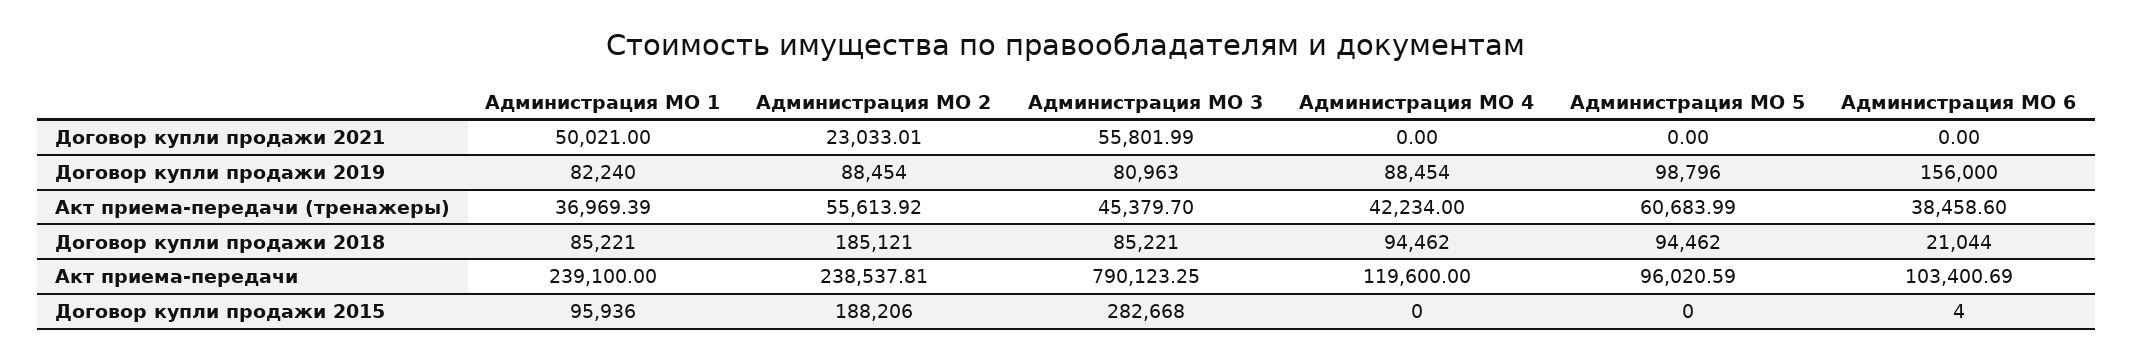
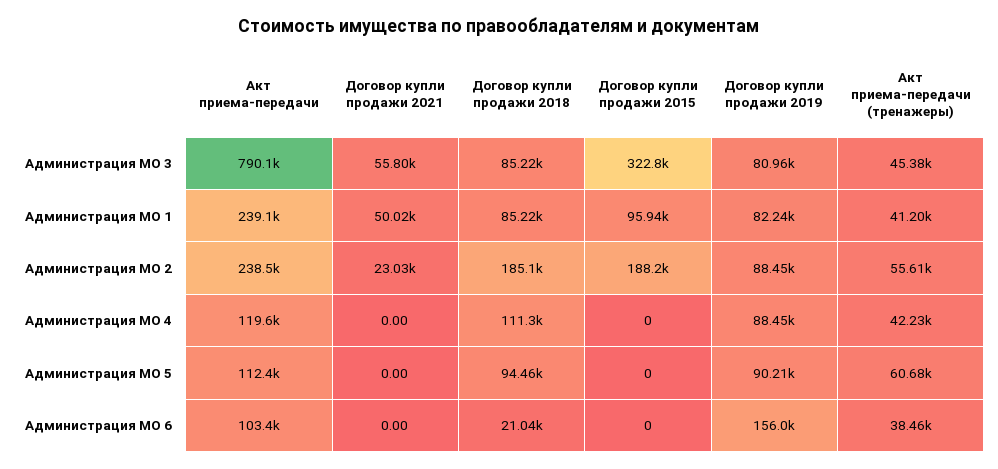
  {
    "Администрация МО 1": {
      "Договор купли продажи 2021": 50021,
      "Договор купли продажи 2019": 82240,
-     "Акт приема-передачи (тренажеры)": 36969.39,
+     "Акт приема-передачи (тренажеры)": 41200,
      "Договор купли продажи 2018": 85221,
      "Акт приема-передачи": 239100,
      "Договор купли продажи 2015": 95936
    },
    "Администрация МО 2": {
      "Договор купли продажи 2021": 23033.01,
      "Договор купли продажи 2019": 88454,
      "Акт приема-передачи (тренажеры)": 55613.92,
      "Договор купли продажи 2018": 185121,
      "Акт приема-передачи": 238537.81,
      "Договор купли продажи 2015": 188206
    },
    "Администрация МО 3": {
      "Договор купли продажи 2021": 55801.99,
      "Договор купли продажи 2019": 80963,
      "Акт приема-передачи (тренажеры)": 45379.7,
      "Договор купли продажи 2018": 85221,
      "Акт приема-передачи": 790123.25,
-     "Договор купли продажи 2015": 282668
+     "Договор купли продажи 2015": 322800
    },
    "Администрация МО 4": {
      "Договор купли продажи 2021": 0,
      "Договор купли продажи 2019": 88454,
      "Акт приема-передачи (тренажеры)": 42234,
-     "Договор купли продажи 2018": 94462,
+     "Договор купли продажи 2018": 111300,
      "Акт приема-передачи": 119600,
      "Договор купли продажи 2015": 0
    },
    "Администрация МО 5": {
      "Договор купли продажи 2021": 0,
-     "Договор купли продажи 2019": 98796,
+     "Договор купли продажи 2019": 90210,
      "Акт приема-передачи (тренажеры)": 60683.99,
      "Договор купли продажи 2018": 94462,
-     "Акт приема-передачи": 96020.59,
+     "Акт приема-передачи": 112400,
      "Договор купли продажи 2015": 0
    },
    "Администрация МО 6": {
      "Договор купли продажи 2021": 0,
      "Договор купли продажи 2019": 156000,
      "Акт приема-передачи (тренажеры)": 38458.6,
      "Договор купли продажи 2018": 21044,
      "Акт приема-передачи": 103400.69,
-     "Договор купли продажи 2015": 4
+     "Договор купли продажи 2015": 0
    }
  }

